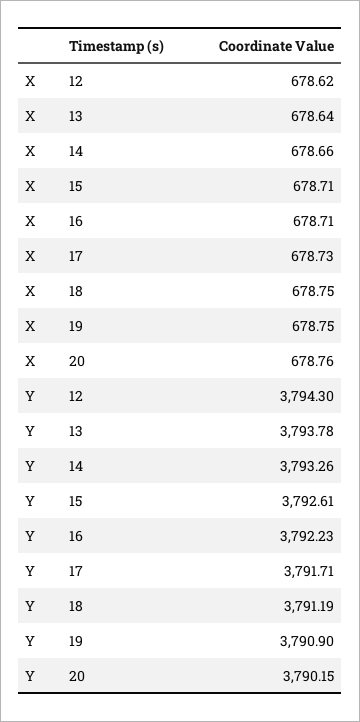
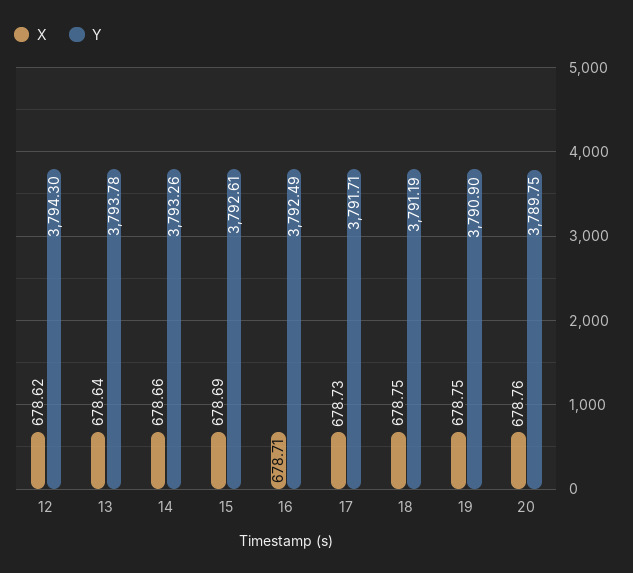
  {
    "X": {
      "12": 678.62,
      "13": 678.64,
      "14": 678.66,
-     "15": 678.71,
+     "15": 678.69,
      "16": 678.71,
      "17": 678.73,
      "18": 678.75,
      "19": 678.75,
      "20": 678.76
    },
    "Y": {
      "12": 3794.3,
      "13": 3793.78,
      "14": 3793.26,
      "15": 3792.61,
-     "16": 3792.23,
+     "16": 3792.49,
      "17": 3791.71,
      "18": 3791.19,
      "19": 3790.9,
-     "20": 3790.15
+     "20": 3789.75
    }
  }

